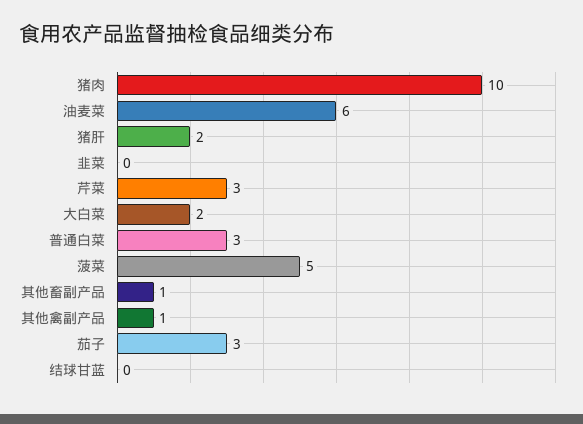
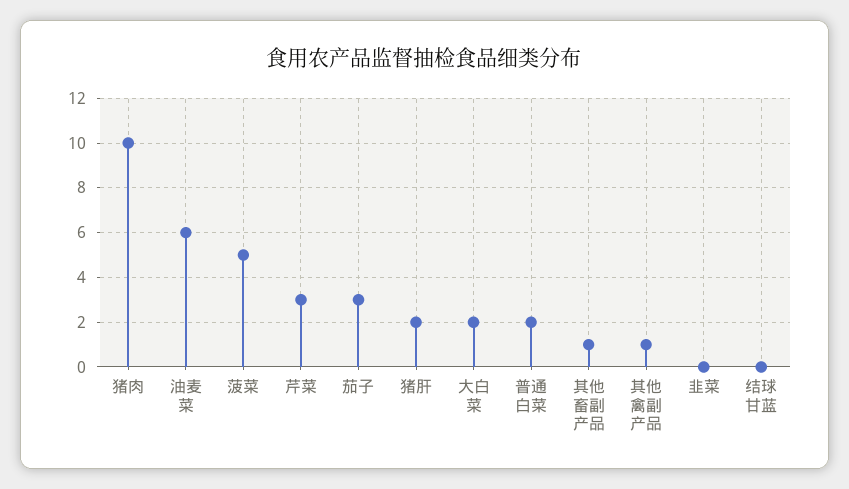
  {
    "猪肉": 10,
    "油麦菜": 6,
    "猪肝": 2,
    "韭菜": 0,
    "芹菜": 3,
    "大白菜": 2,
-   "普通白菜": 3,
+   "普通白菜": 2,
    "菠菜": 5,
    "其他畜副产品": 1,
    "其他禽副产品": 1,
    "茄子": 3,
    "结球甘蓝": 0
  }

